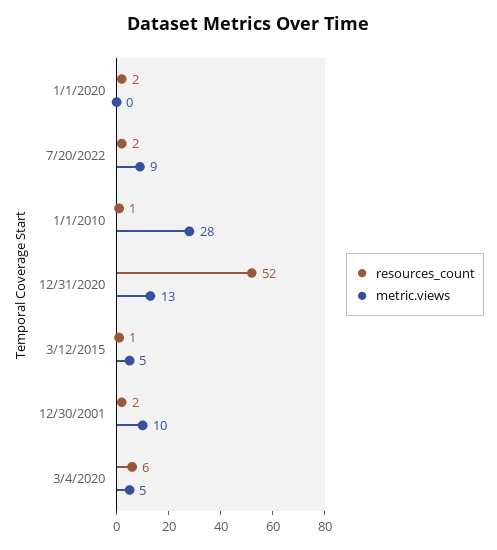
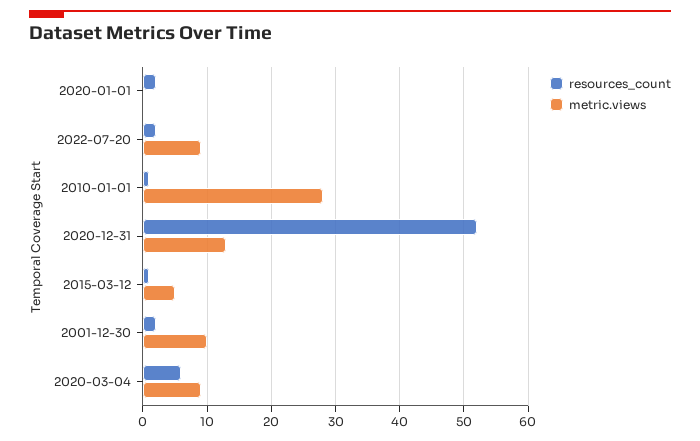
  {
    "resources_count": {
      "1/1/2020": 2,
      "7/20/2022": 2,
      "1/1/2010": 1,
      "12/31/2020": 52,
      "3/12/2015": 1,
      "12/30/2001": 2,
      "3/4/2020": 6
    },
    "metric.views": {
      "1/1/2020": 0,
      "7/20/2022": 9,
      "1/1/2010": 28,
      "12/31/2020": 13,
      "3/12/2015": 5,
      "12/30/2001": 10,
-     "3/4/2020": 5
+     "3/4/2020": 9
    }
  }

